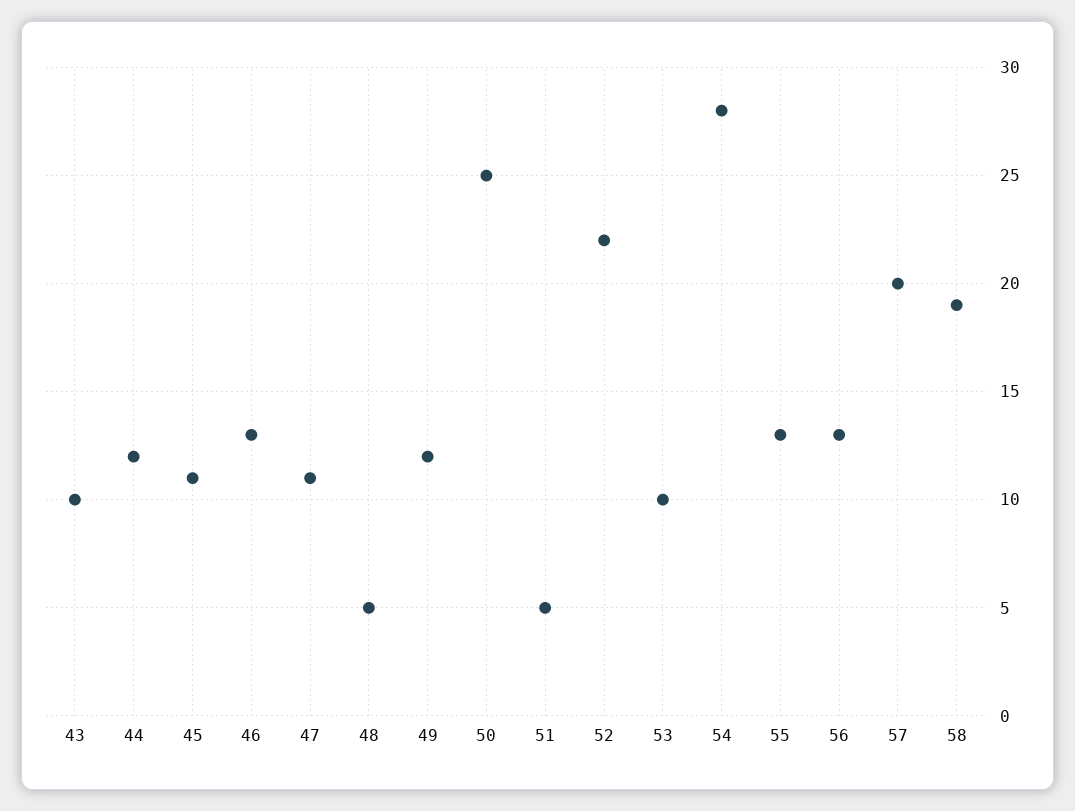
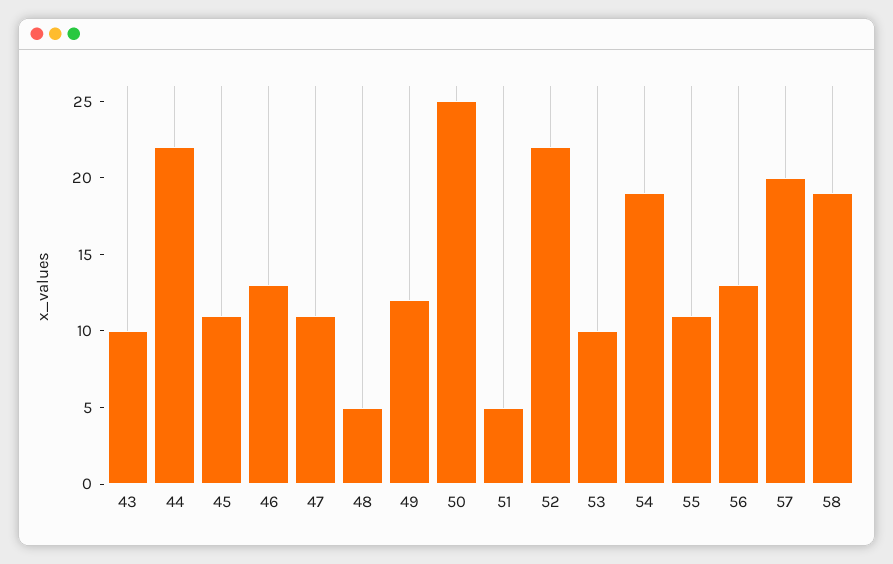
  {
    "43": 10,
-   "44": 12,
+   "44": 22,
    "45": 11,
    "46": 13,
    "47": 11,
    "48": 5,
    "49": 12,
    "50": 25,
    "51": 5,
    "52": 22,
    "53": 10,
-   "54": 28,
+   "54": 19,
-   "55": 13,
+   "55": 11,
    "56": 13,
    "57": 20,
    "58": 19
  }

